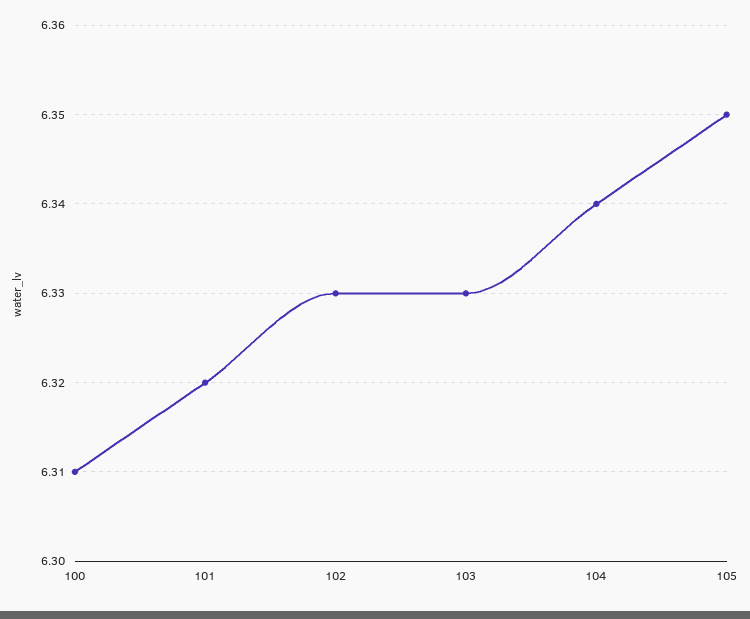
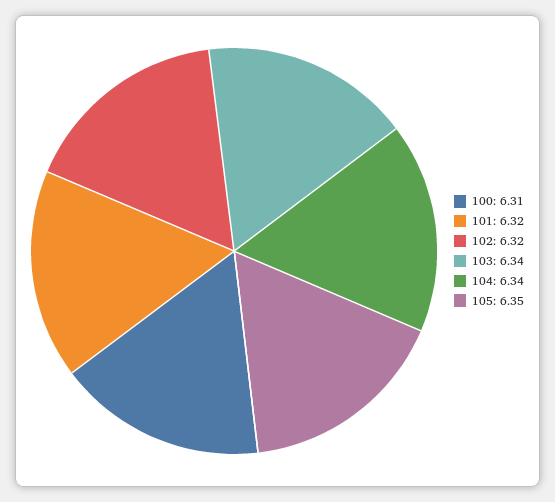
  {
    "100": 6.31,
    "101": 6.32,
-   "102": 6.33,
+   "102": 6.32,
-   "103": 6.33,
+   "103": 6.34,
    "104": 6.34,
    "105": 6.35
  }

